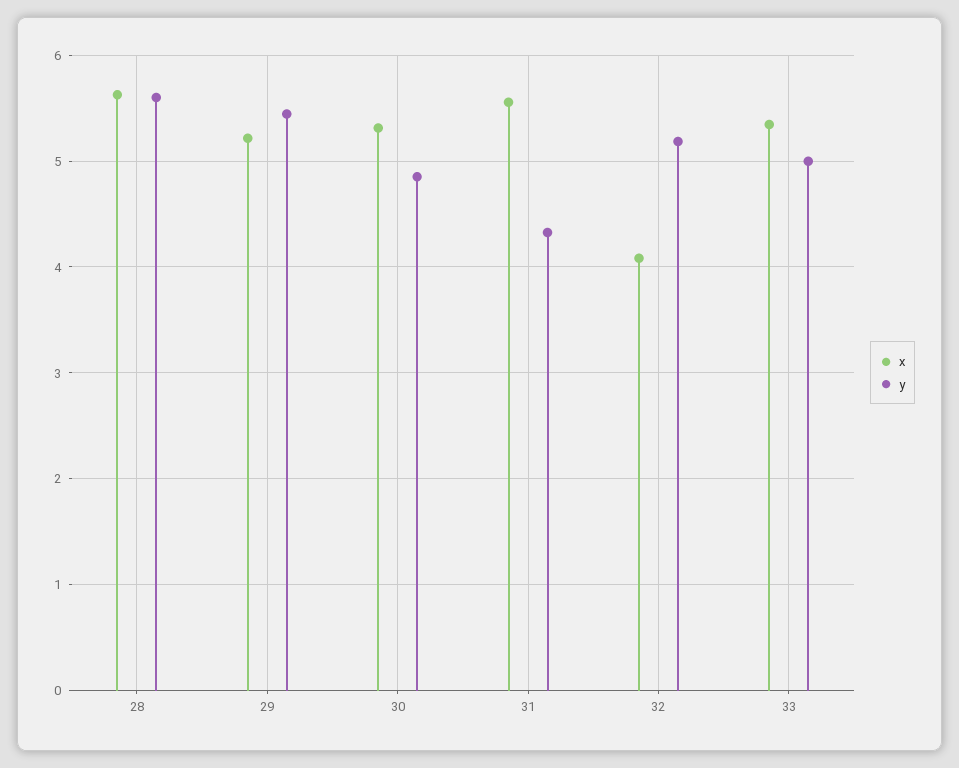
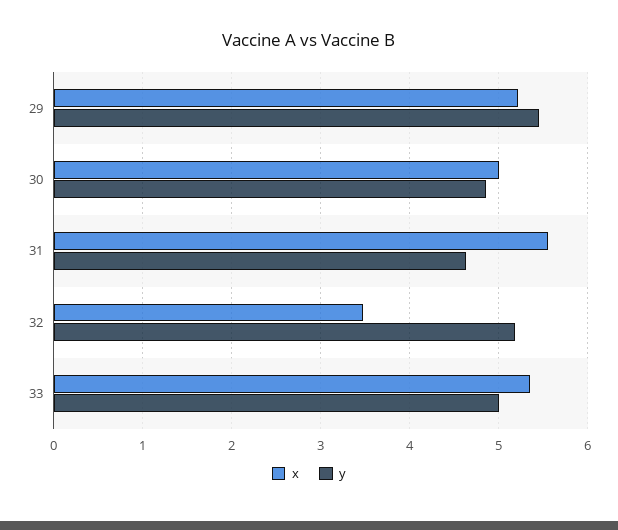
  {
    "x": {
-     "28": 5.6,
      "29": 5.2,
-     "30": 5.3,
+     "30": 5,
      "31": 5.6,
-     "32": 4.1,
+     "32": 3.5,
      "33": 5.3
    },
    "y": {
-     "28": 5.6,
      "29": 5.4,
      "30": 4.9,
-     "31": 4.3,
+     "31": 4.6,
      "32": 5.2,
      "33": 5
    }
  }

